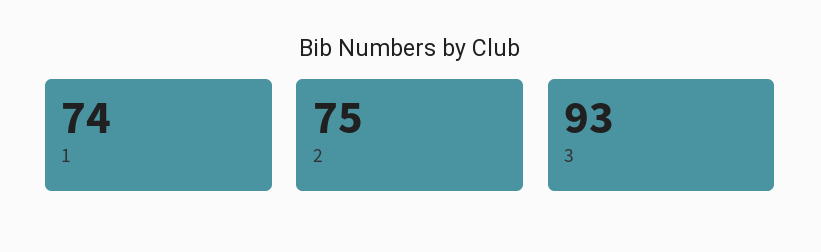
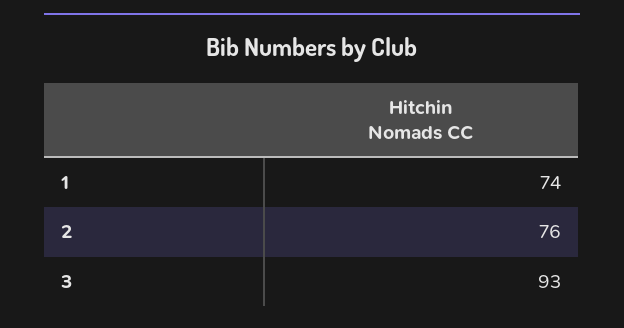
  {
    "1": 74,
-   "2": 75,
+   "2": 76,
    "3": 93
  }

